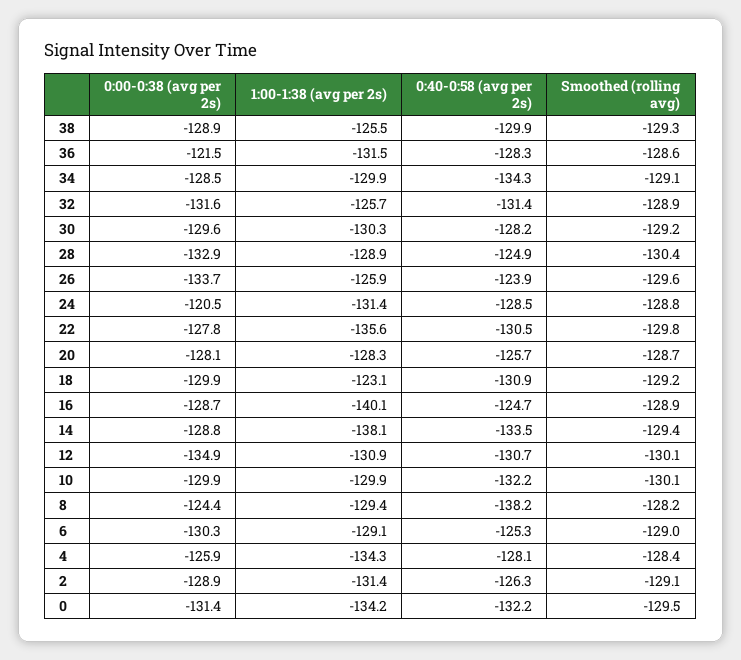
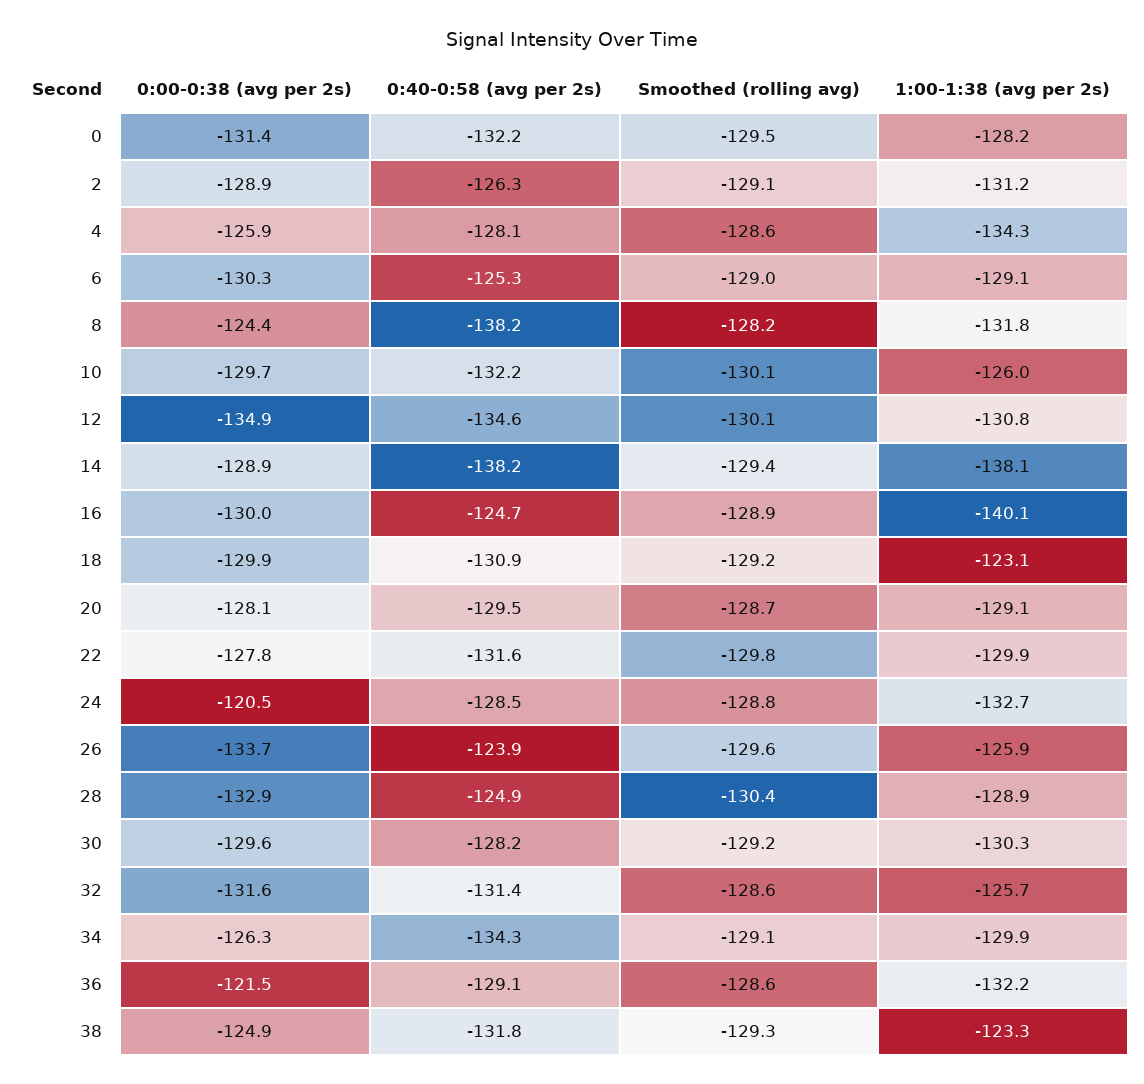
  {
    "0:00-0:38 (avg per 2s)": {
-     "38": -128.9,
+     "38": -124.9,
      "36": -121.5,
-     "34": -128.5,
+     "34": -126.3,
      "32": -131.6,
      "30": -129.6,
      "28": -132.9,
      "26": -133.7,
      "24": -120.5,
      "22": -127.8,
      "20": -128.1,
      "18": -129.9,
-     "16": -128.7,
+     "16": -130,
-     "14": -128.8,
+     "14": -128.9,
      "12": -134.9,
-     "10": -129.9,
+     "10": -129.7,
      "8": -124.4,
      "6": -130.3,
      "4": -125.9,
      "2": -128.9,
      "0": -131.4
    },
    "1:00-1:38 (avg per 2s)": {
-     "38": -125.5,
+     "38": -123.3,
-     "36": -131.5,
+     "36": -132.2,
      "34": -129.9,
      "32": -125.7,
      "30": -130.3,
      "28": -128.9,
      "26": -125.9,
-     "24": -131.4,
+     "24": -132.7,
-     "22": -135.6,
+     "22": -129.9,
-     "20": -128.3,
+     "20": -129.1,
      "18": -123.1,
      "16": -140.1,
      "14": -138.1,
-     "12": -130.9,
+     "12": -130.8,
-     "10": -129.9,
+     "10": -126,
-     "8": -129.4,
+     "8": -131.8,
      "6": -129.1,
      "4": -134.3,
-     "2": -131.4,
+     "2": -131.2,
-     "0": -134.2
+     "0": -128.2
    },
    "0:40-0:58 (avg per 2s)": {
-     "38": -129.9,
+     "38": -131.8,
-     "36": -128.3,
+     "36": -129.1,
      "34": -134.3,
      "32": -131.4,
      "30": -128.2,
      "28": -124.9,
      "26": -123.9,
      "24": -128.5,
-     "22": -130.5,
+     "22": -131.6,
-     "20": -125.7,
+     "20": -129.5,
      "18": -130.9,
      "16": -124.7,
-     "14": -133.5,
+     "14": -138.2,
-     "12": -130.7,
+     "12": -134.6,
      "10": -132.2,
      "8": -138.2,
      "6": -125.3,
      "4": -128.1,
      "2": -126.3,
      "0": -132.2
    },
    "Smoothed (rolling avg)": {
      "38": -129.3,
      "36": -128.6,
      "34": -129.1,
-     "32": -128.9,
+     "32": -128.6,
      "30": -129.2,
      "28": -130.4,
      "26": -129.6,
      "24": -128.8,
      "22": -129.8,
      "20": -128.7,
      "18": -129.2,
      "16": -128.9,
      "14": -129.4,
      "12": -130.1,
      "10": -130.1,
      "8": -128.2,
      "6": -129,
-     "4": -128.4,
+     "4": -128.6,
      "2": -129.1,
      "0": -129.5
    }
  }

